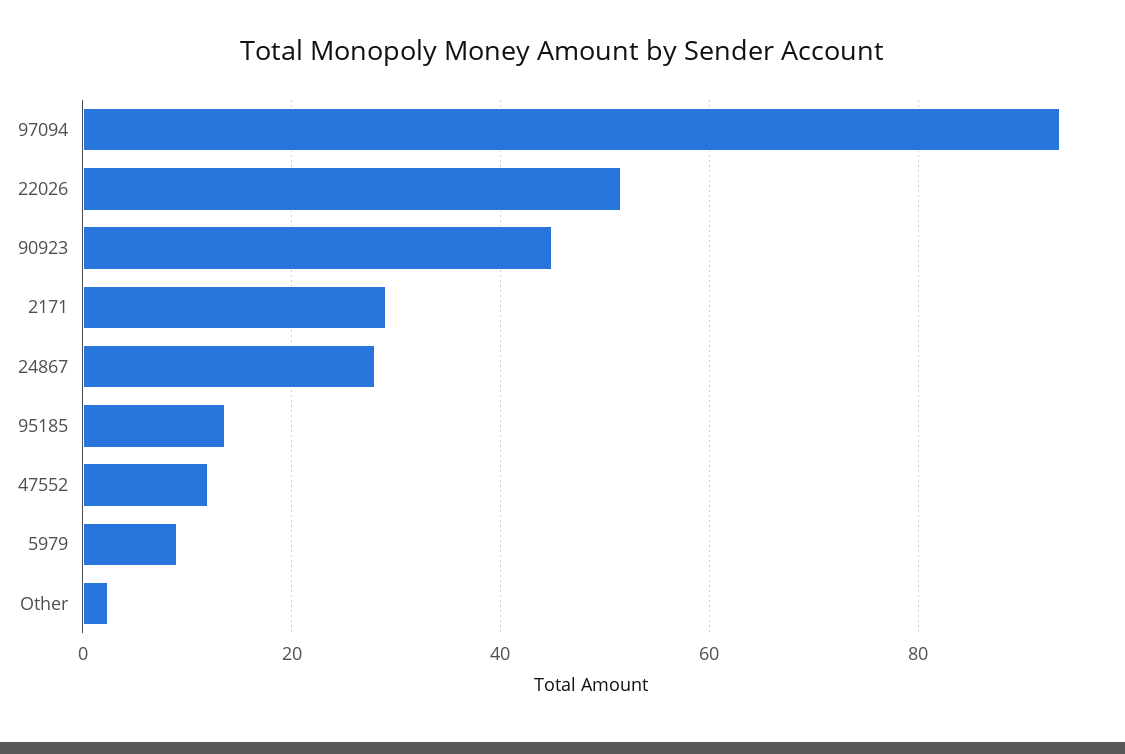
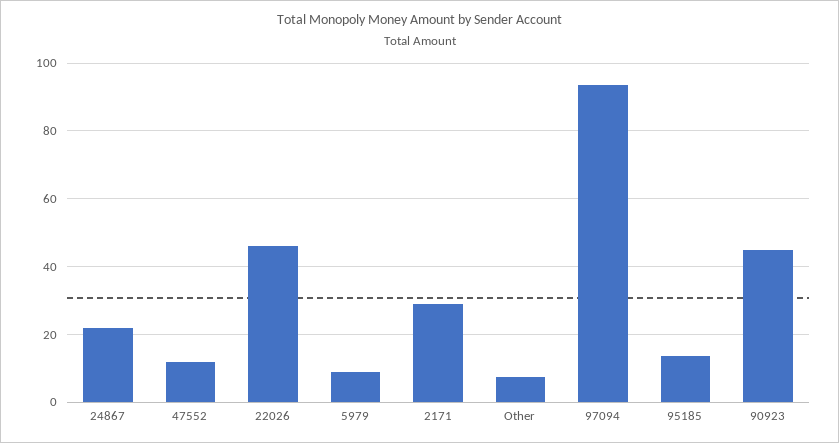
  {
    "97094": 94,
-   "22026": 52,
+   "22026": 46,
    "90923": 44,
    "2171": 30,
-   "24867": 28,
+   "24867": 22,
    "95185": 14,
    "47552": 12,
    "5979": 10,
-   "Other": 2
+   "Other": 8
  }

